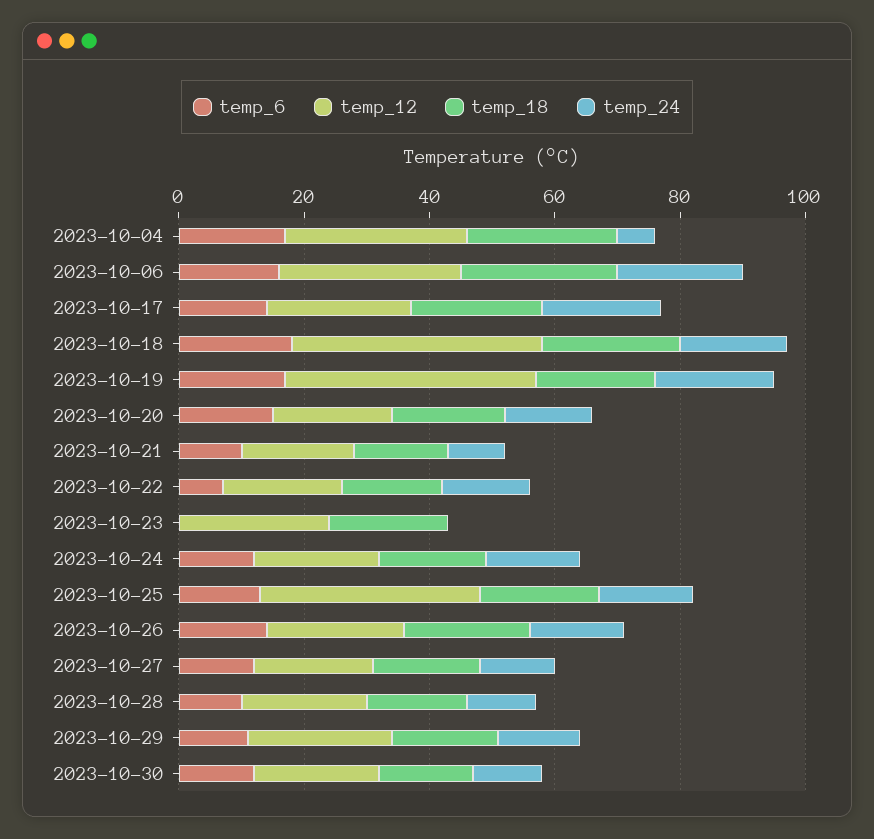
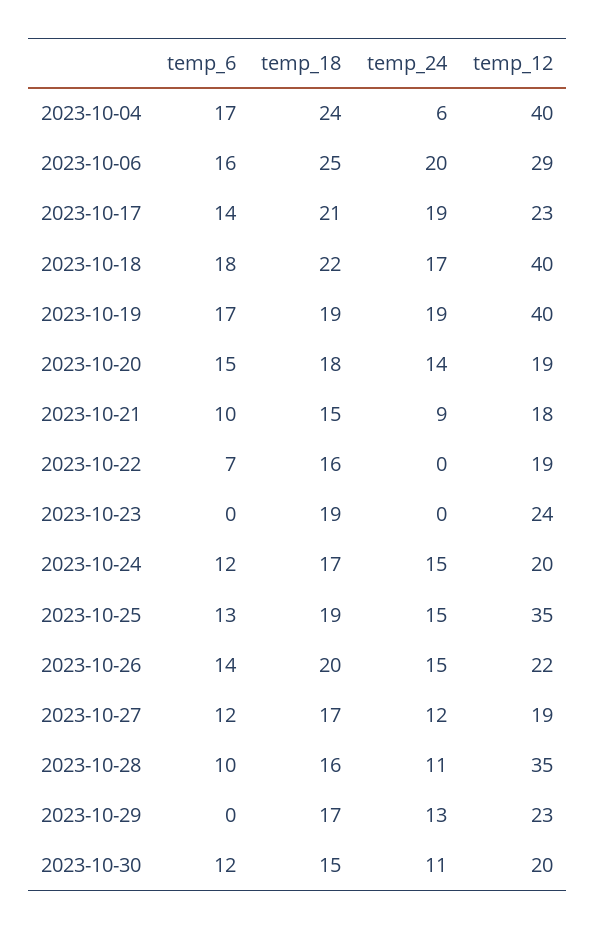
  {
    "temp_6": {
      "2023-10-04": 17,
      "2023-10-06": 16,
      "2023-10-17": 14,
      "2023-10-18": 18,
      "2023-10-19": 17,
      "2023-10-20": 15,
      "2023-10-21": 10,
      "2023-10-22": 7,
      "2023-10-23": 0,
      "2023-10-24": 12,
      "2023-10-25": 13,
      "2023-10-26": 14,
      "2023-10-27": 12,
      "2023-10-28": 10,
-     "2023-10-29": 10,
+     "2023-10-29": 0,
      "2023-10-30": 12
    },
    "temp_12": {
-     "2023-10-04": 30,
+     "2023-10-04": 40,
      "2023-10-06": 29,
      "2023-10-17": 23,
      "2023-10-18": 40,
      "2023-10-19": 40,
      "2023-10-20": 19,
      "2023-10-21": 18,
      "2023-10-22": 19,
      "2023-10-23": 24,
      "2023-10-24": 20,
      "2023-10-25": 35,
      "2023-10-26": 22,
      "2023-10-27": 19,
-     "2023-10-28": 20,
+     "2023-10-28": 35,
      "2023-10-29": 23,
      "2023-10-30": 20
    },
    "temp_18": {
      "2023-10-04": 24,
      "2023-10-06": 25,
      "2023-10-17": 21,
      "2023-10-18": 22,
      "2023-10-19": 19,
      "2023-10-20": 18,
      "2023-10-21": 15,
      "2023-10-22": 16,
      "2023-10-23": 19,
      "2023-10-24": 17,
      "2023-10-25": 19,
      "2023-10-26": 20,
      "2023-10-27": 17,
      "2023-10-28": 16,
      "2023-10-29": 17,
      "2023-10-30": 15
    },
    "temp_24": {
      "2023-10-04": 6,
      "2023-10-06": 20,
      "2023-10-17": 19,
      "2023-10-18": 17,
      "2023-10-19": 19,
      "2023-10-20": 14,
      "2023-10-21": 9,
-     "2023-10-22": 15,
+     "2023-10-22": 0,
      "2023-10-23": 0,
      "2023-10-24": 15,
      "2023-10-25": 15,
      "2023-10-26": 15,
      "2023-10-27": 12,
      "2023-10-28": 11,
      "2023-10-29": 13,
      "2023-10-30": 11
    }
  }

